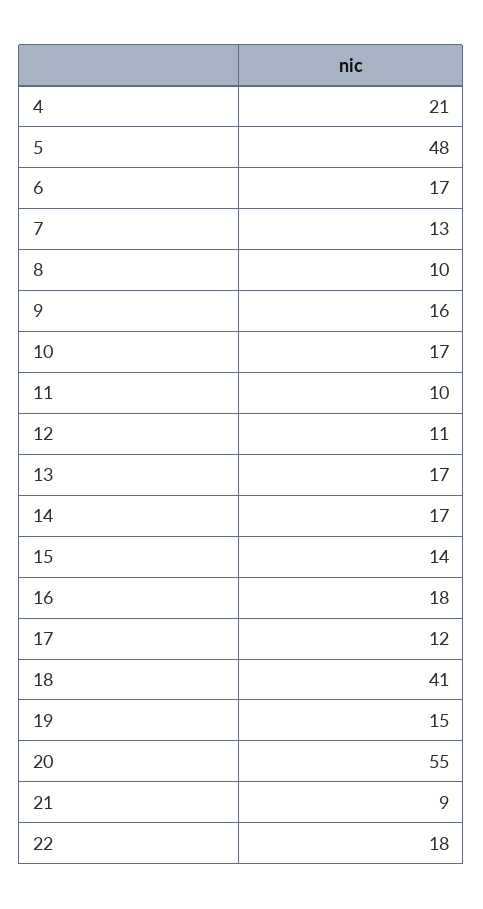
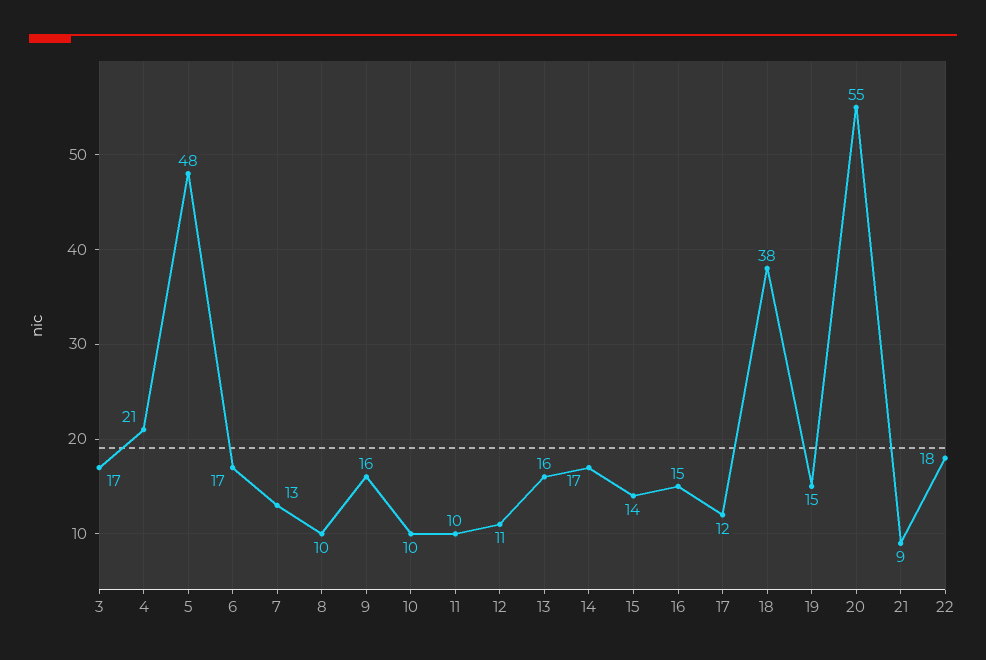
  {
    "4": 21,
    "5": 48,
    "6": 17,
    "7": 13,
    "8": 10,
    "9": 16,
-   "10": 17,
+   "10": 10,
    "11": 10,
    "12": 11,
-   "13": 17,
+   "13": 16,
    "14": 17,
    "15": 14,
-   "16": 18,
+   "16": 15,
    "17": 12,
-   "18": 41,
+   "18": 38,
    "19": 15,
    "20": 55,
    "21": 9,
-   "22": 18
+   "22": 18,
+   "3": 17
  }

